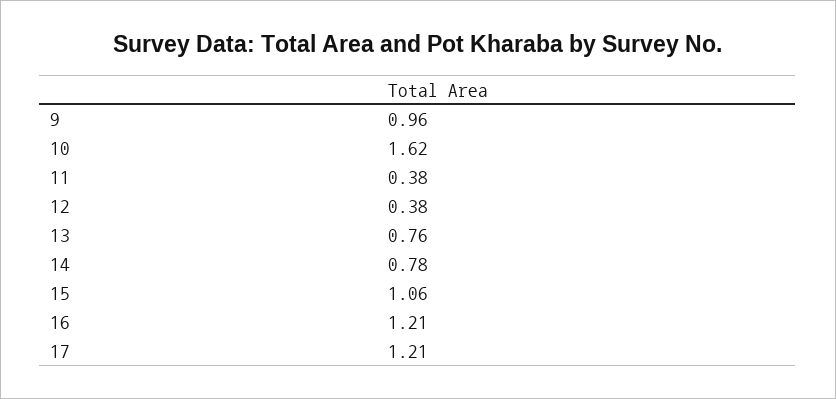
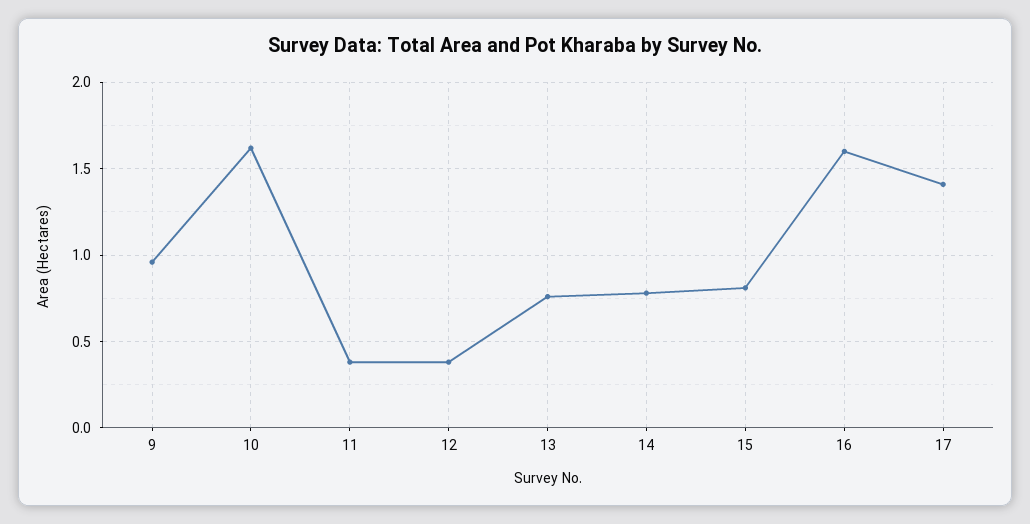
  {
    "9": 0.96,
    "10": 1.62,
    "11": 0.38,
    "12": 0.38,
    "13": 0.76,
    "14": 0.78,
-   "15": 1.06,
+   "15": 0.8,
-   "16": 1.21,
+   "16": 1.6,
-   "17": 1.21
+   "17": 1.4
  }

